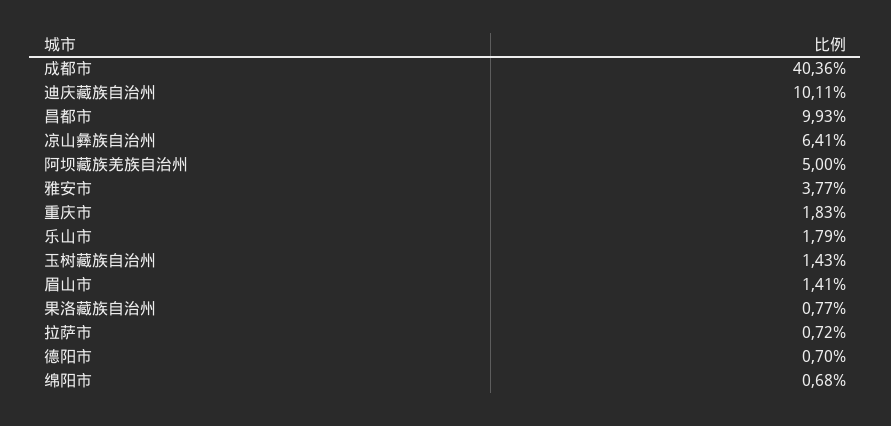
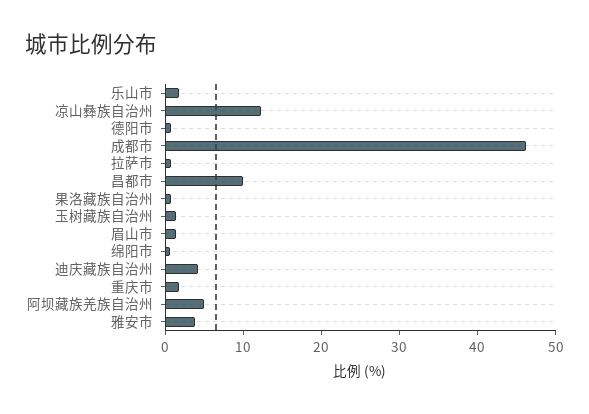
  {
-   "成都市": 40.36,
+   "成都市": 46,
-   "迪庆藏族自治州": 10.11,
+   "迪庆藏族自治州": 4,
    "昌都市": 9.93,
-   "凉山彝族自治州": 6.41,
+   "凉山彝族自治州": 12,
    "阿坝藏族羌族自治州": 5,
    "雅安市": 3.77,
    "重庆市": 1.83,
    "乐山市": 1.79,
    "玉树藏族自治州": 1.43,
    "眉山市": 1.41,
    "果洛藏族自治州": 0.77,
    "拉萨市": 0.72,
    "德阳市": 0.7,
    "绵阳市": 0.68
  }

